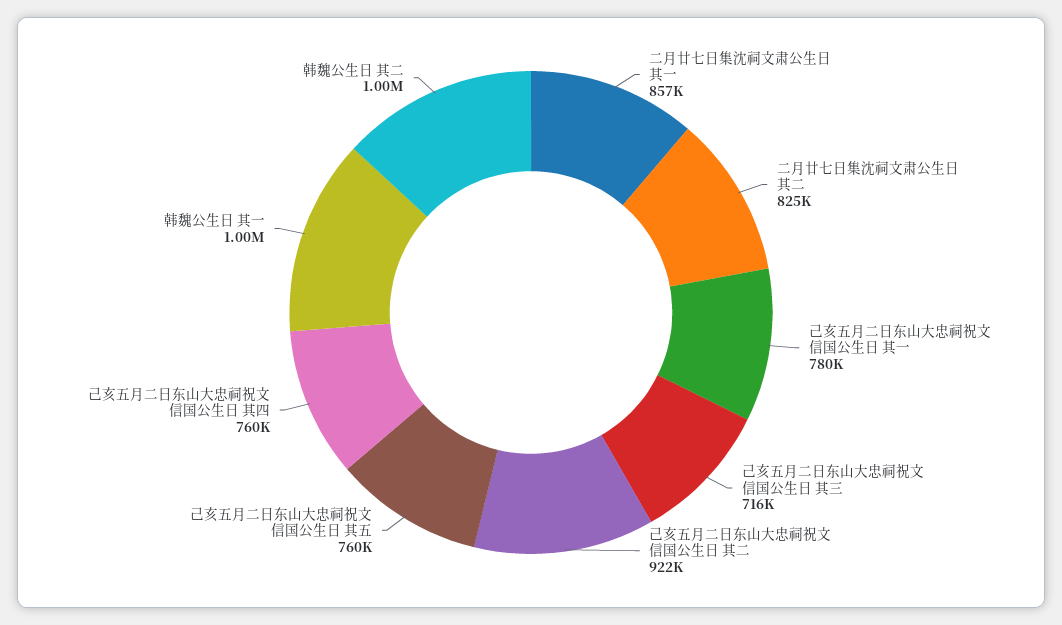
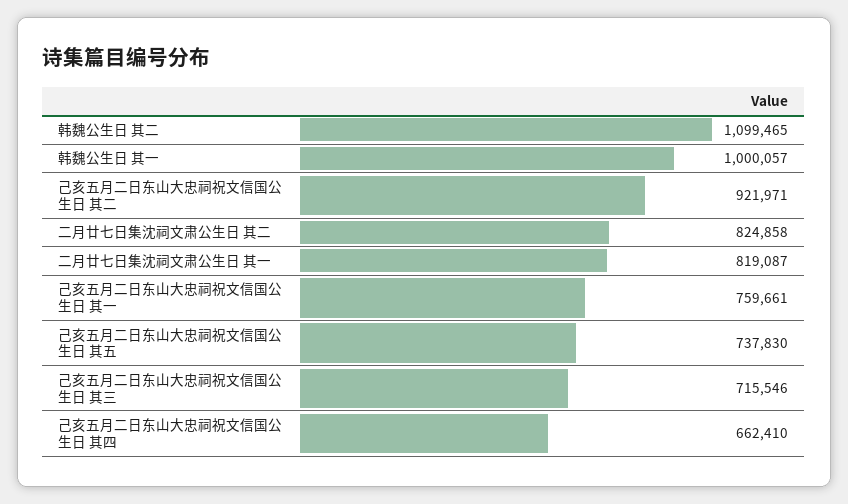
  {
-   "二月廿七日集沈祠文肃公生日 其一": 857000,
+   "二月廿七日集沈祠文肃公生日 其一": 819087,
    "二月廿七日集沈祠文肃公生日 其二": 824858,
-   "己亥五月二日东山大忠祠祝文信国公生日 其一": 780000,
+   "己亥五月二日东山大忠祠祝文信国公生日 其一": 759661,
    "己亥五月二日东山大忠祠祝文信国公生日 其三": 715546,
    "己亥五月二日东山大忠祠祝文信国公生日 其二": 921971,
-   "己亥五月二日东山大忠祠祝文信国公生日 其五": 760000,
+   "己亥五月二日东山大忠祠祝文信国公生日 其五": 737830,
-   "己亥五月二日东山大忠祠祝文信国公生日 其四": 760000,
+   "己亥五月二日东山大忠祠祝文信国公生日 其四": 662410,
    "韩魏公生日 其一": 1000057,
-   "韩魏公生日 其二": 1000000
+   "韩魏公生日 其二": 1099465
  }

